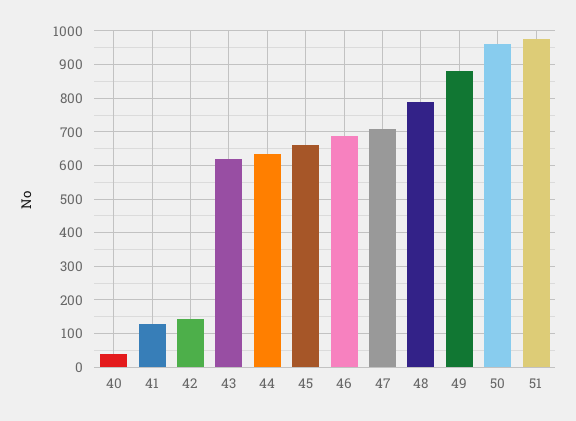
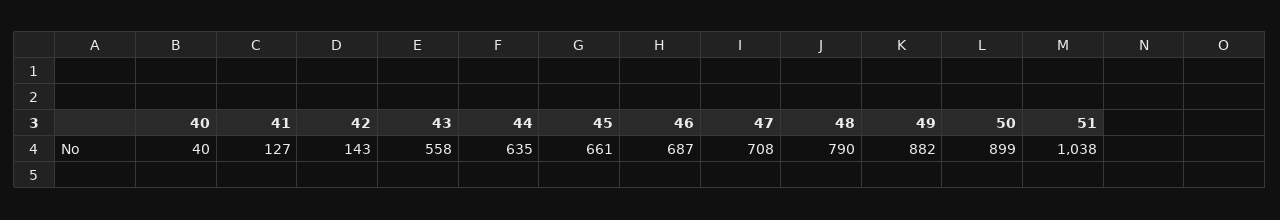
  {
    "40": 40,
    "41": 127,
    "42": 143,
-   "43": 620,
+   "43": 558,
    "44": 635,
    "45": 661,
    "46": 687,
    "47": 708,
    "48": 790,
    "49": 882,
-   "50": 960,
+   "50": 899,
-   "51": 980
+   "51": 1038
  }

